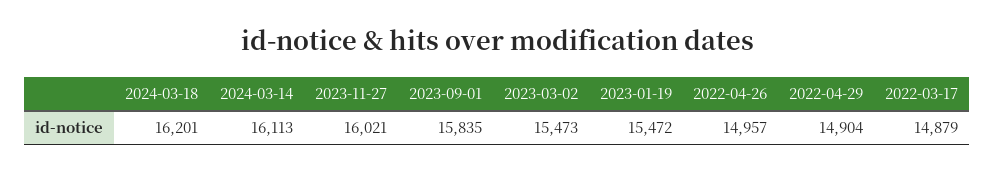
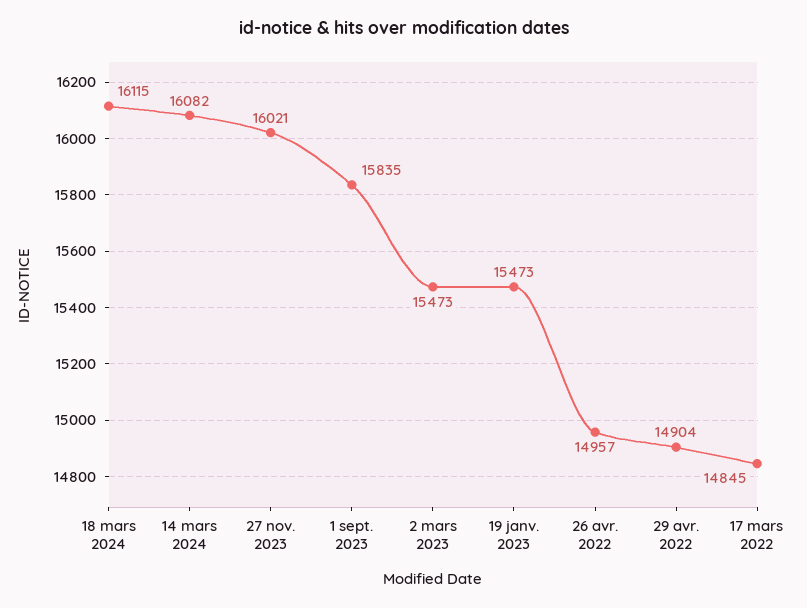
  {
-   "2024-03-18": 16201,
+   "2024-03-18": 16115,
-   "2024-03-14": 16113,
+   "2024-03-14": 16082,
    "2023-11-27": 16021,
    "2023-09-01": 15835,
    "2023-03-02": 15473,
-   "2023-01-19": 15472,
+   "2023-01-19": 15473,
    "2022-04-26": 14957,
    "2022-04-29": 14904,
-   "2022-03-17": 14879
+   "2022-03-17": 14845
  }

